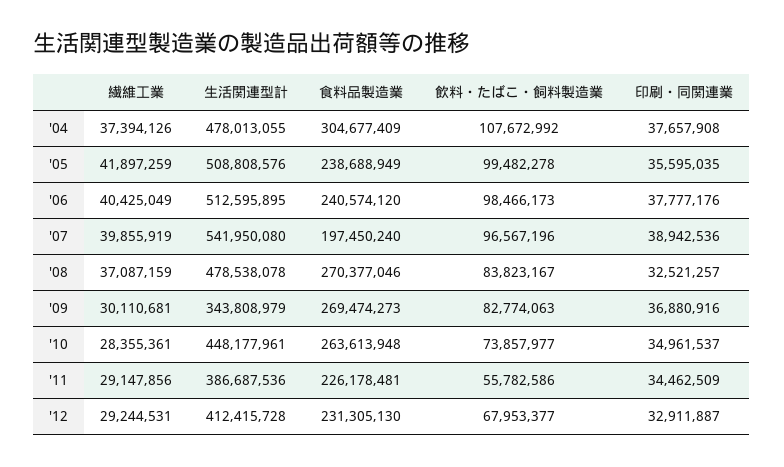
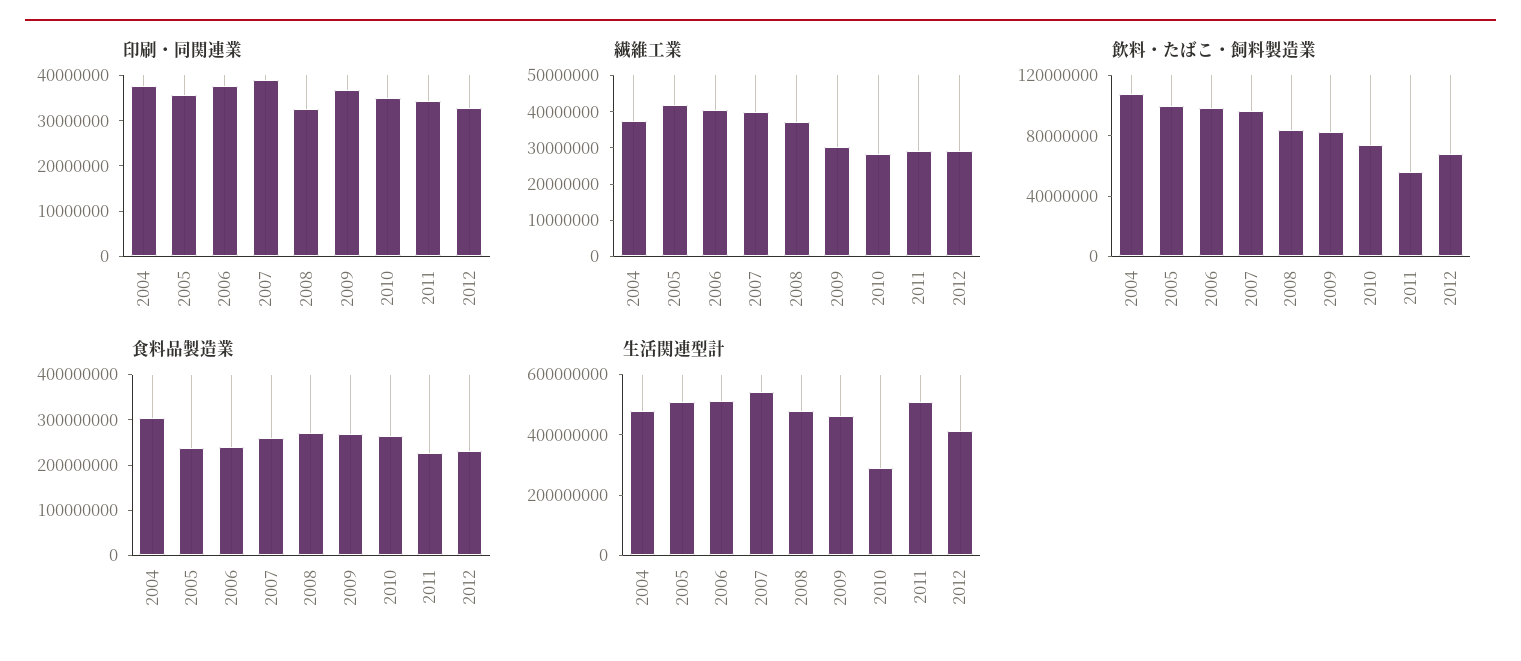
  {
    "繊維工業": {
      "'04": 37394126,
      "'05": 41897259,
      "'06": 40425049,
      "'07": 39855919,
      "'08": 37087159,
      "'09": 30110681,
      "'10": 28355361,
      "'11": 29147856,
      "'12": 29244531
    },
    "生活関連型計": {
      "'04": 478013055,
      "'05": 508808576,
      "'06": 512595895,
      "'07": 541950080,
      "'08": 478538078,
-     "'09": 343808979,
+     "'09": 450000000,
-     "'10": 448177961,
+     "'10": 300000000,
-     "'11": 386687536,
+     "'11": 500000000,
      "'12": 412415728
    },
    "食料品製造業": {
      "'04": 304677409,
      "'05": 238688949,
      "'06": 240574120,
-     "'07": 197450240,
+     "'07": 260000000,
      "'08": 270377046,
      "'09": 269474273,
      "'10": 263613948,
      "'11": 226178481,
      "'12": 231305130
    },
    "飲料・たばこ・飼料製造業": {
      "'04": 107672992,
      "'05": 99482278,
      "'06": 98466173,
      "'07": 96567196,
      "'08": 83823167,
      "'09": 82774063,
      "'10": 73857977,
      "'11": 55782586,
      "'12": 67953377
    },
    "印刷・同関連業": {
      "'04": 37657908,
      "'05": 35595035,
      "'06": 37777176,
      "'07": 38942536,
      "'08": 32521257,
      "'09": 36880916,
      "'10": 34961537,
      "'11": 34462509,
      "'12": 32911887
    }
  }

